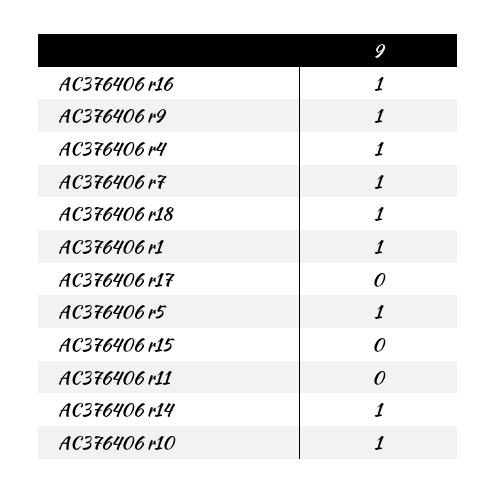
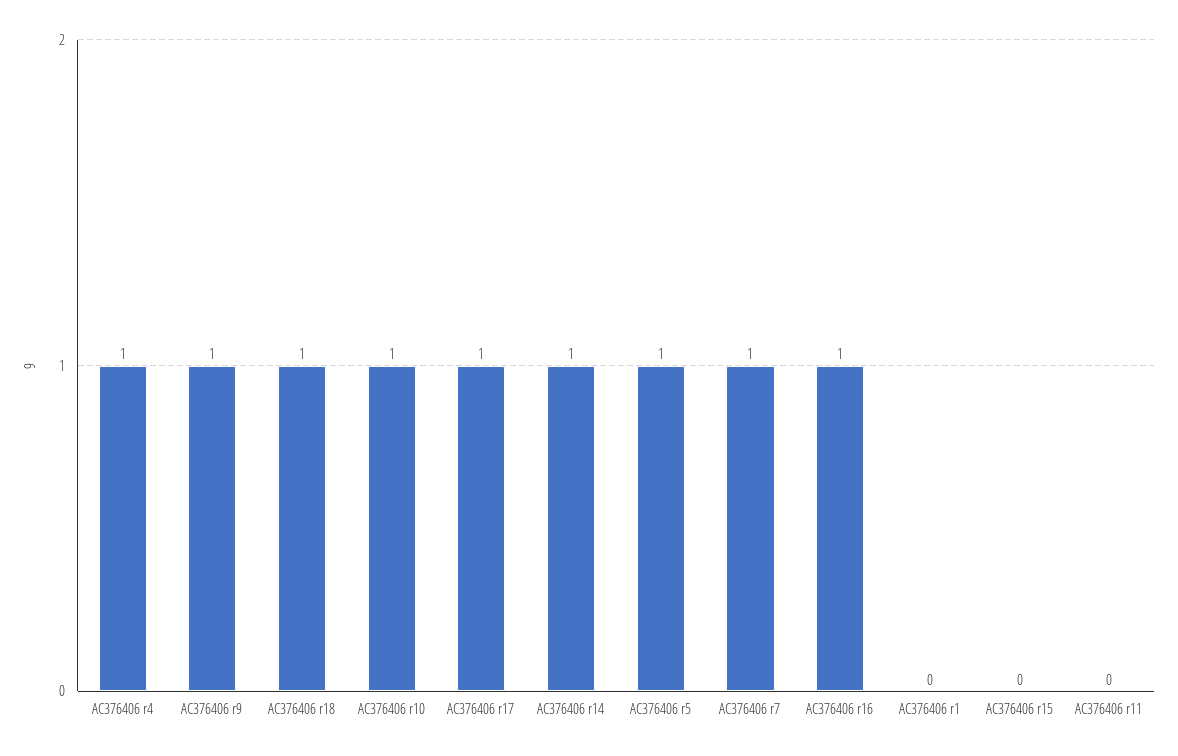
  {
    "AC376406 r16": 1,
    "AC376406 r9": 1,
    "AC376406 r4": 1,
    "AC376406 r7": 1,
    "AC376406 r18": 1,
-   "AC376406 r1": 1,
+   "AC376406 r1": 0,
-   "AC376406 r17": 0,
+   "AC376406 r17": 1,
    "AC376406 r5": 1,
    "AC376406 r15": 0,
    "AC376406 r11": 0,
    "AC376406 r14": 1,
    "AC376406 r10": 1
  }

